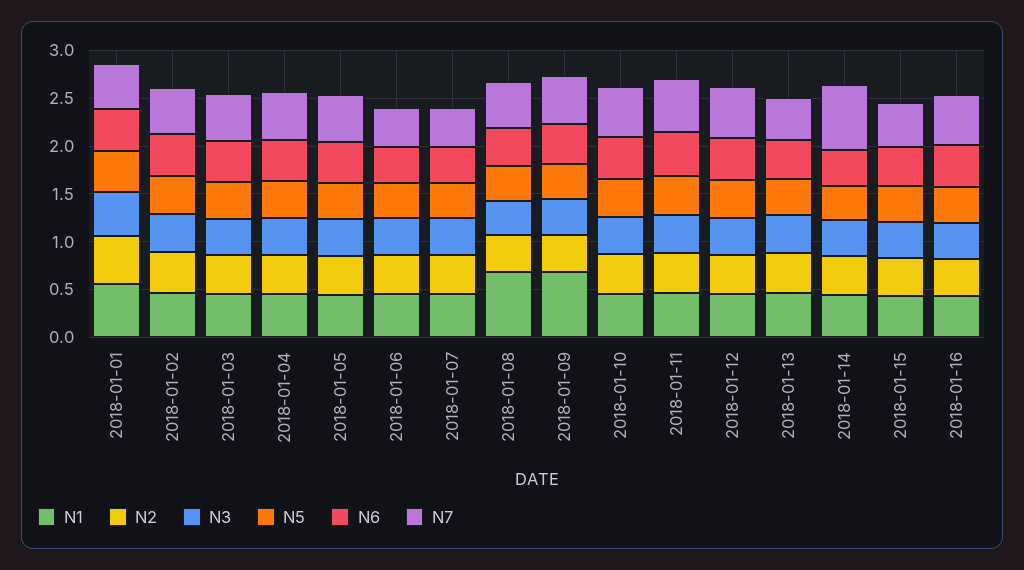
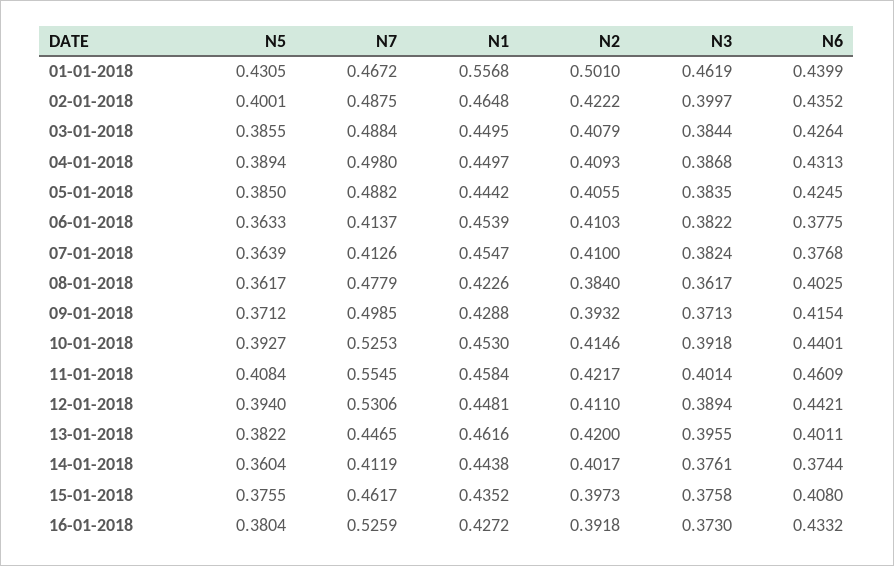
  {
    "N1": {
      "2018-01-01": 0.5568,
      "2018-01-02": 0.4648,
      "2018-01-03": 0.4495,
      "2018-01-04": 0.4497,
      "2018-01-05": 0.4442,
      "2018-01-06": 0.4539,
      "2018-01-07": 0.4547,
-     "2018-01-08": 0.7,
+     "2018-01-08": 0.4226,
-     "2018-01-09": 0.7,
+     "2018-01-09": 0.4288,
      "2018-01-10": 0.453,
      "2018-01-11": 0.4584,
      "2018-01-12": 0.4481,
      "2018-01-13": 0.4616,
      "2018-01-14": 0.4438,
      "2018-01-15": 0.4352,
      "2018-01-16": 0.4272
    },
    "N2": {
      "2018-01-01": 0.501,
      "2018-01-02": 0.4222,
      "2018-01-03": 0.4079,
      "2018-01-04": 0.4093,
      "2018-01-05": 0.4055,
      "2018-01-06": 0.4103,
      "2018-01-07": 0.41,
      "2018-01-08": 0.384,
      "2018-01-09": 0.3932,
      "2018-01-10": 0.4146,
      "2018-01-11": 0.4217,
      "2018-01-12": 0.411,
      "2018-01-13": 0.42,
      "2018-01-14": 0.4017,
      "2018-01-15": 0.3973,
      "2018-01-16": 0.3918
    },
    "N3": {
      "2018-01-01": 0.4619,
      "2018-01-02": 0.3997,
      "2018-01-03": 0.3844,
      "2018-01-04": 0.3868,
      "2018-01-05": 0.3835,
      "2018-01-06": 0.3822,
      "2018-01-07": 0.3824,
      "2018-01-08": 0.3617,
      "2018-01-09": 0.3713,
      "2018-01-10": 0.3918,
      "2018-01-11": 0.4014,
      "2018-01-12": 0.3894,
      "2018-01-13": 0.3955,
      "2018-01-14": 0.3761,
      "2018-01-15": 0.3758,
      "2018-01-16": 0.373
    },
    "N5": {
      "2018-01-01": 0.4305,
      "2018-01-02": 0.4001,
      "2018-01-03": 0.3855,
      "2018-01-04": 0.3894,
      "2018-01-05": 0.385,
      "2018-01-06": 0.3633,
      "2018-01-07": 0.3639,
      "2018-01-08": 0.3617,
      "2018-01-09": 0.3712,
      "2018-01-10": 0.3927,
      "2018-01-11": 0.4084,
      "2018-01-12": 0.394,
      "2018-01-13": 0.3822,
      "2018-01-14": 0.3604,
      "2018-01-15": 0.3755,
      "2018-01-16": 0.3804
    },
    "N6": {
      "2018-01-01": 0.4399,
      "2018-01-02": 0.4352,
      "2018-01-03": 0.4264,
      "2018-01-04": 0.4313,
      "2018-01-05": 0.4245,
      "2018-01-06": 0.3775,
      "2018-01-07": 0.3768,
      "2018-01-08": 0.4025,
      "2018-01-09": 0.4154,
      "2018-01-10": 0.4401,
      "2018-01-11": 0.4609,
      "2018-01-12": 0.4421,
      "2018-01-13": 0.4011,
      "2018-01-14": 0.3744,
      "2018-01-15": 0.408,
      "2018-01-16": 0.4332
    },
    "N7": {
      "2018-01-01": 0.4672,
      "2018-01-02": 0.4875,
      "2018-01-03": 0.4884,
      "2018-01-04": 0.498,
      "2018-01-05": 0.4882,
      "2018-01-06": 0.4137,
      "2018-01-07": 0.4126,
      "2018-01-08": 0.4779,
      "2018-01-09": 0.4985,
      "2018-01-10": 0.5253,
      "2018-01-11": 0.5545,
      "2018-01-12": 0.5306,
      "2018-01-13": 0.4465,
-     "2018-01-14": 0.7,
+     "2018-01-14": 0.4119,
      "2018-01-15": 0.4617,
      "2018-01-16": 0.5259
    }
  }

